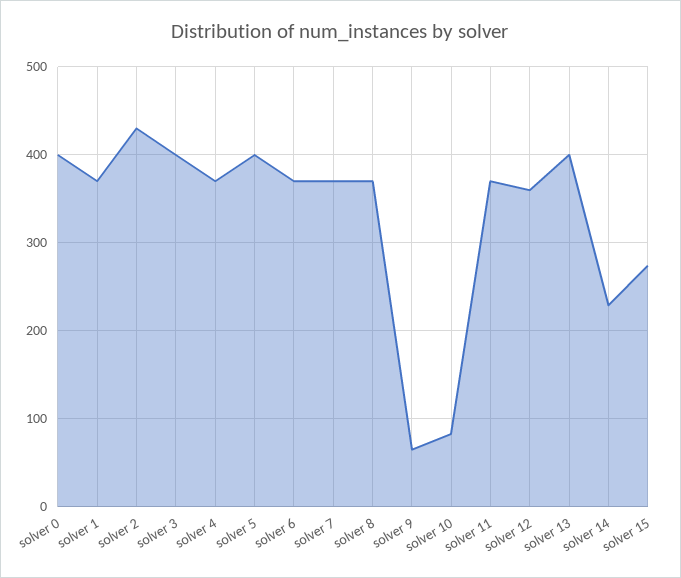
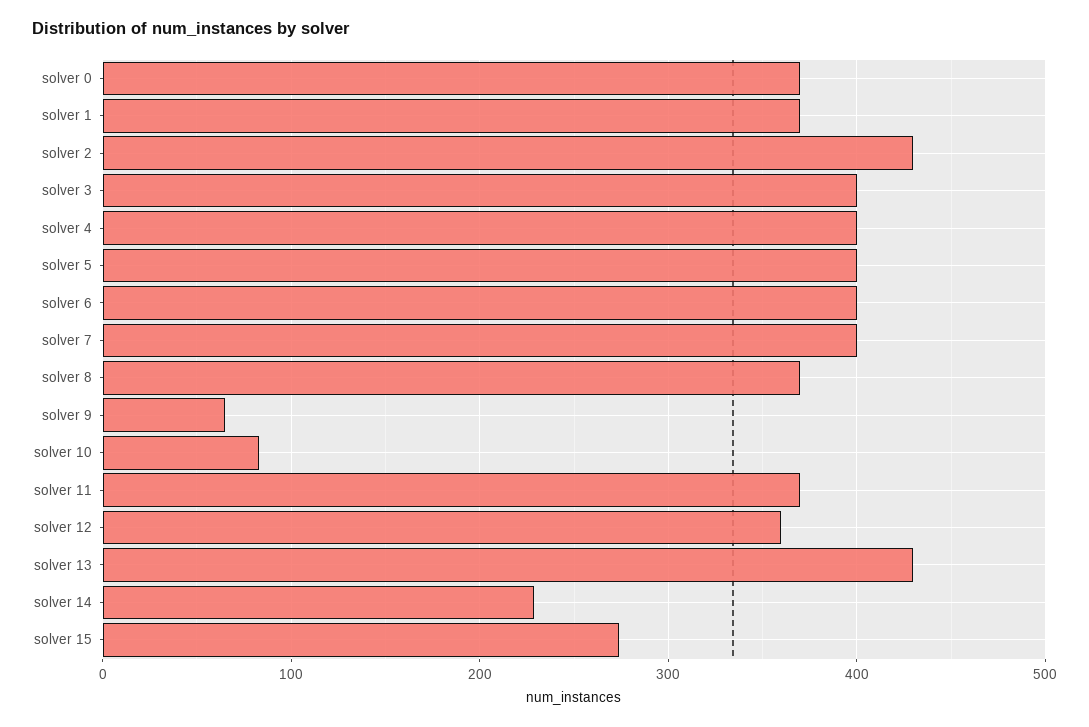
  {
-   "solver 0": 400,
+   "solver 0": 370,
    "solver 1": 370,
    "solver 2": 430,
    "solver 3": 400,
-   "solver 4": 370,
+   "solver 4": 400,
    "solver 5": 400,
-   "solver 6": 370,
+   "solver 6": 400,
-   "solver 7": 370,
+   "solver 7": 400,
    "solver 8": 370,
    "solver 9": 70,
    "solver 10": 80,
    "solver 11": 370,
    "solver 12": 360,
-   "solver 13": 400,
+   "solver 13": 430,
    "solver 14": 230,
    "solver 15": 270
  }

